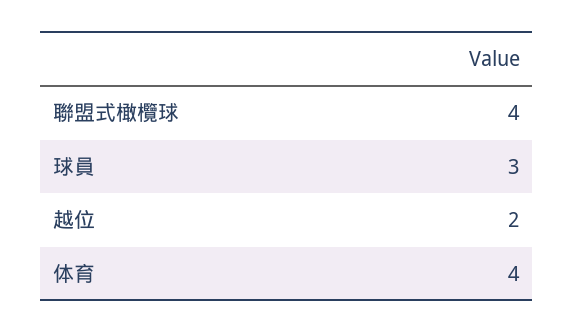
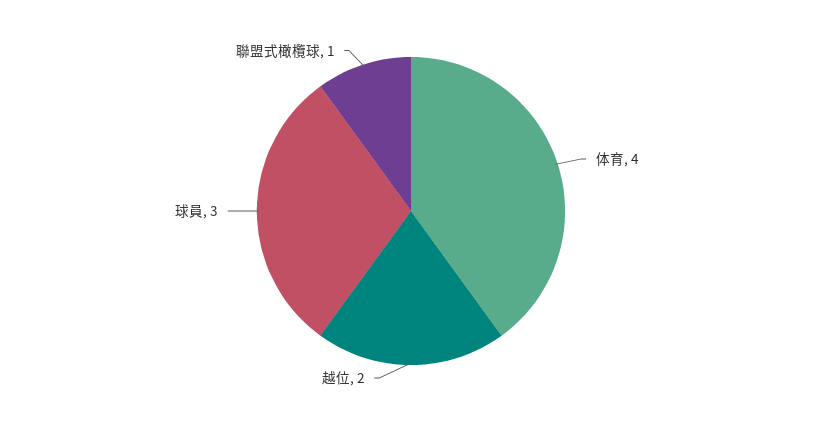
  {
-   "聯盟式橄欖球": 4,
+   "聯盟式橄欖球": 1,
    "球員": 3,
    "越位": 2,
    "体育": 4
  }

